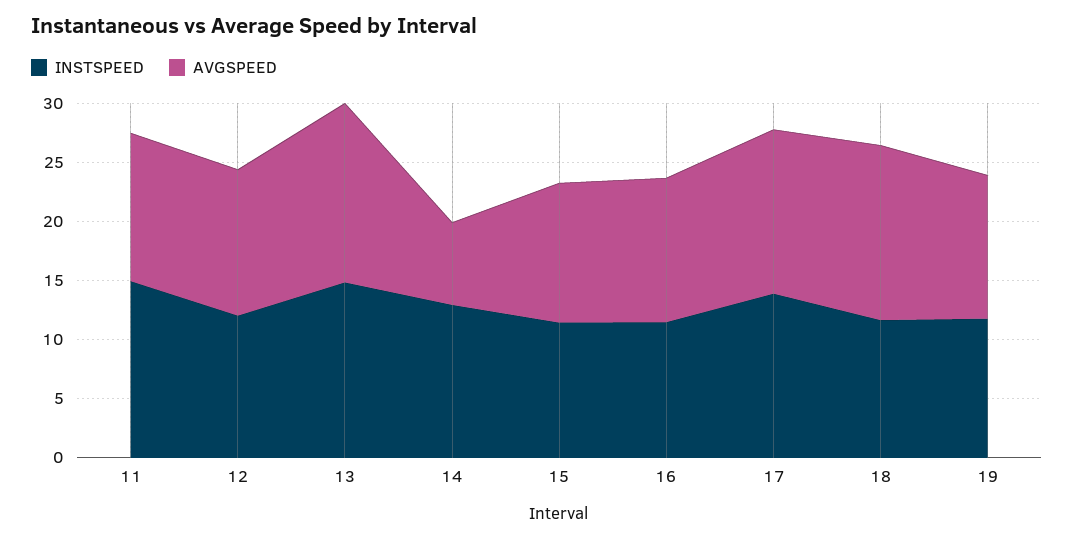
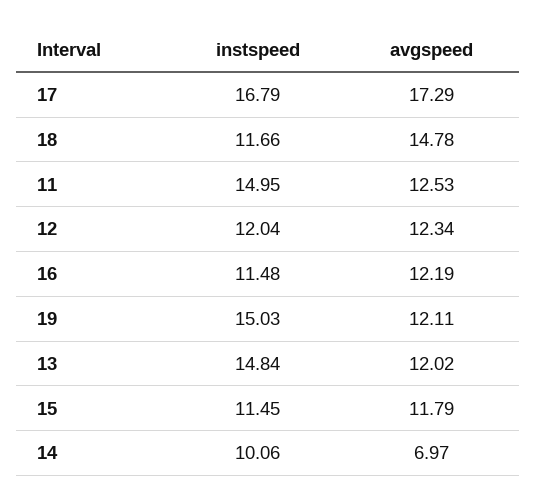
  {
    "INSTSPEED": {
      "11": 14.95,
      "12": 12.04,
      "13": 14.84,
-     "14": 13,
+     "14": 10.06,
      "15": 11.45,
      "16": 11.48,
-     "17": 14,
+     "17": 16.79,
      "18": 11.66,
-     "19": 12
+     "19": 15.03
    },
    "AVGSPEED": {
      "11": 12.53,
      "12": 12.34,
-     "13": 15,
+     "13": 12.02,
      "14": 6.97,
      "15": 11.79,
      "16": 12.19,
-     "17": 14,
+     "17": 17.29,
      "18": 14.78,
      "19": 12.11
    }
  }

